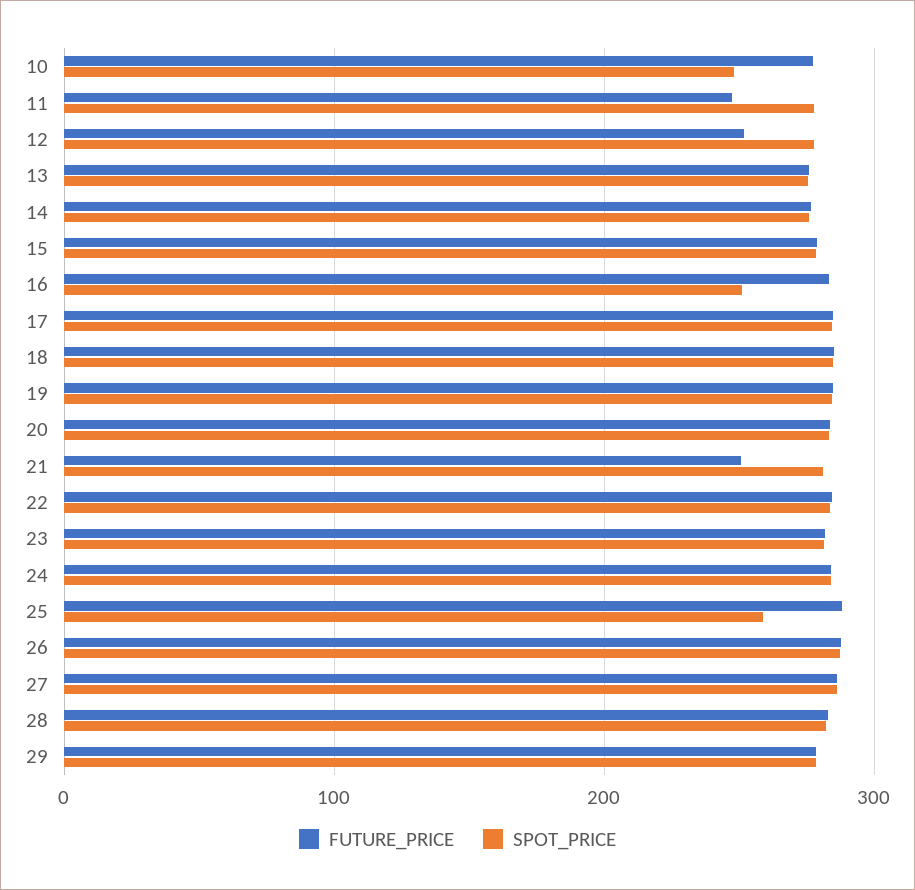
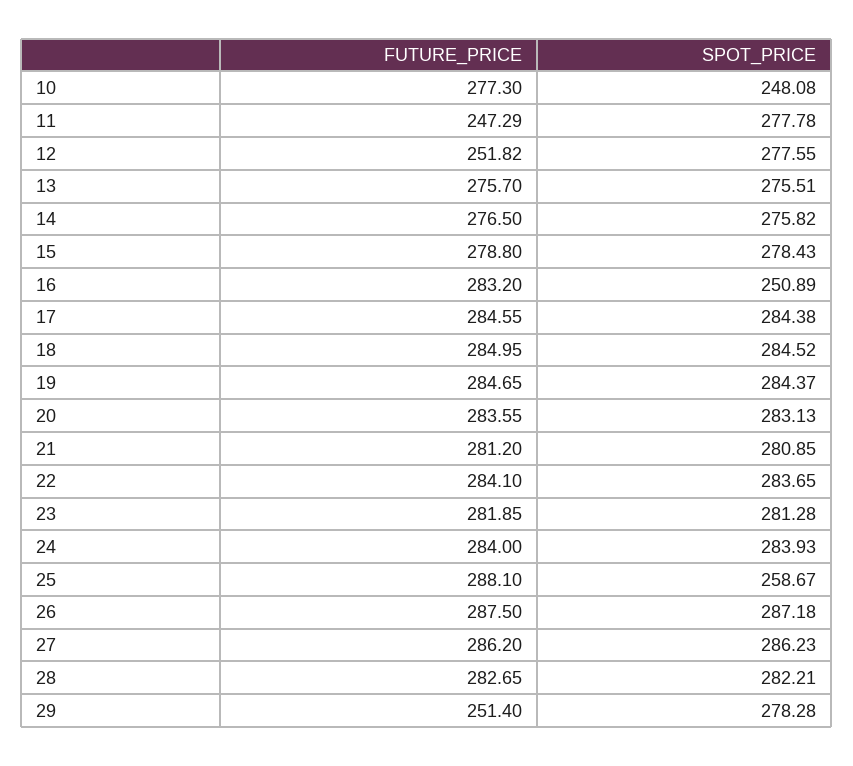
  {
    "FUTURE_PRICE": {
      "10": 277.3,
      "11": 247.29,
      "12": 251.82,
      "13": 275.7,
      "14": 276.5,
      "15": 278.8,
      "16": 283.2,
      "17": 284.55,
      "18": 284.95,
      "19": 284.65,
      "20": 283.55,
-     "21": 250,
+     "21": 281.2,
      "22": 284.1,
      "23": 281.85,
      "24": 284,
      "25": 288.1,
      "26": 287.5,
      "27": 286.2,
      "28": 282.65,
-     "29": 280
+     "29": 251.4
    },
    "SPOT_PRICE": {
      "10": 248.08,
      "11": 277.78,
      "12": 277.55,
      "13": 275.51,
      "14": 275.82,
      "15": 278.43,
      "16": 250.89,
      "17": 284.38,
      "18": 284.52,
      "19": 284.37,
      "20": 283.13,
      "21": 280.85,
      "22": 283.65,
      "23": 281.28,
      "24": 283.93,
      "25": 258.67,
      "26": 287.18,
      "27": 286.23,
      "28": 282.21,
      "29": 278.28
    }
  }

